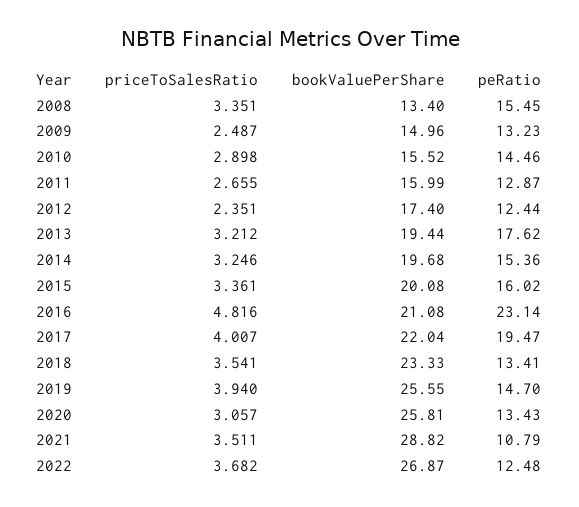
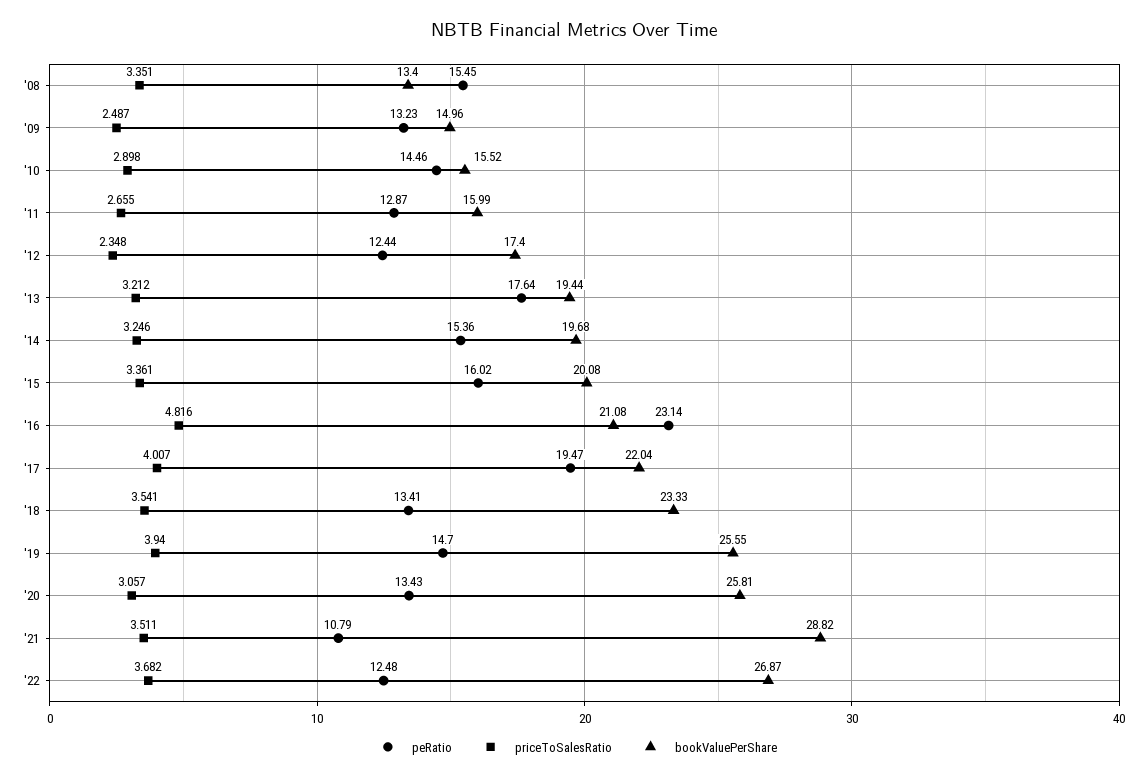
  {
    "priceToSalesRatio": {
      "2008": 3.351,
      "2009": 2.487,
      "2010": 2.898,
      "2011": 2.655,
-     "2012": 2.351,
+     "2012": 2.348,
      "2013": 3.212,
      "2014": 3.246,
      "2015": 3.361,
      "2016": 4.816,
      "2017": 4.007,
      "2018": 3.541,
      "2019": 3.94,
      "2020": 3.057,
      "2021": 3.511,
      "2022": 3.682
    },
    "bookValuePerShare": {
      "2008": 13.4,
      "2009": 14.96,
      "2010": 15.52,
      "2011": 15.99,
      "2012": 17.4,
      "2013": 19.44,
      "2014": 19.68,
      "2015": 20.08,
      "2016": 21.08,
      "2017": 22.04,
      "2018": 23.33,
      "2019": 25.55,
      "2020": 25.81,
      "2021": 28.82,
      "2022": 26.87
    },
    "peRatio": {
      "2008": 15.45,
      "2009": 13.23,
      "2010": 14.46,
      "2011": 12.87,
      "2012": 12.44,
-     "2013": 17.62,
+     "2013": 17.64,
      "2014": 15.36,
      "2015": 16.02,
      "2016": 23.14,
      "2017": 19.47,
      "2018": 13.41,
      "2019": 14.7,
      "2020": 13.43,
      "2021": 10.79,
      "2022": 12.48
    }
  }

